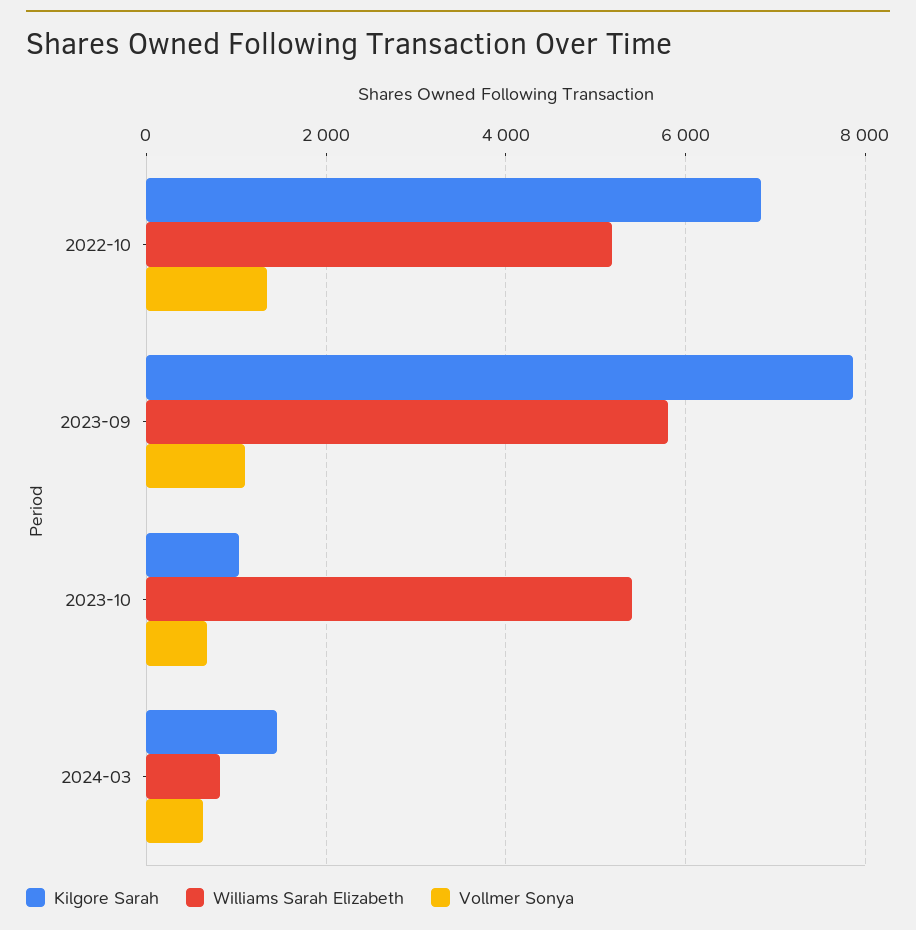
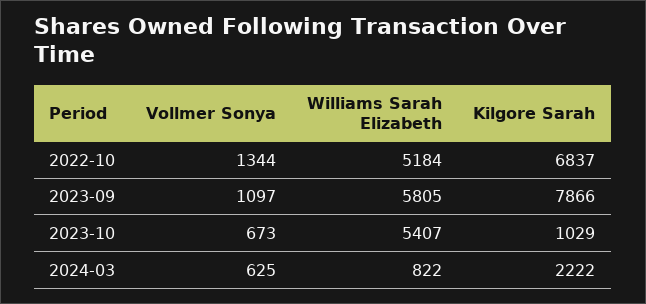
  {
    "Kilgore Sarah": {
      "2022-10": 6837,
      "2023-09": 7866,
      "2023-10": 1029,
-     "2024-03": 1400
+     "2024-03": 2222
    },
    "Williams Sarah Elizabeth": {
      "2022-10": 5184,
      "2023-09": 5805,
      "2023-10": 5407,
      "2024-03": 822
    },
    "Vollmer Sonya": {
      "2022-10": 1344,
      "2023-09": 1097,
      "2023-10": 673,
      "2024-03": 625
    }
  }

